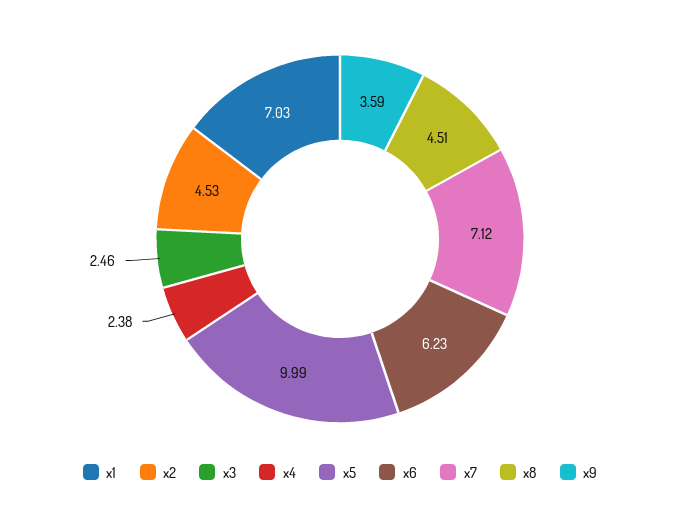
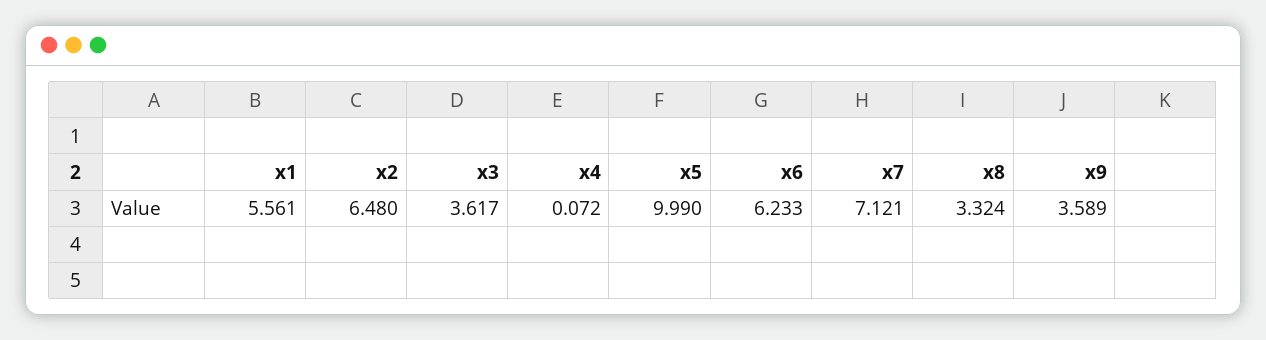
  {
-   "x1": 7.03,
+   "x1": 5.561,
-   "x2": 4.53,
+   "x2": 6.48,
-   "x3": 2.46,
+   "x3": 3.617,
-   "x4": 2.38,
+   "x4": 0.072,
    "x5": 9.99,
    "x6": 6.233,
    "x7": 7.121,
-   "x8": 4.51,
+   "x8": 3.324,
    "x9": 3.589
  }

